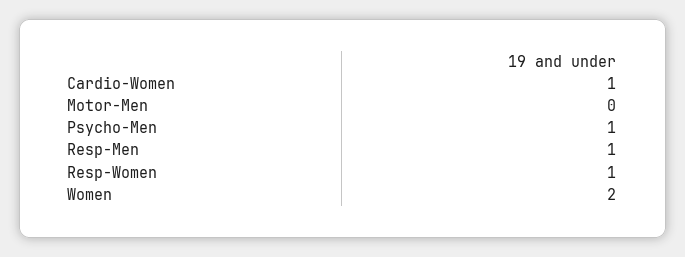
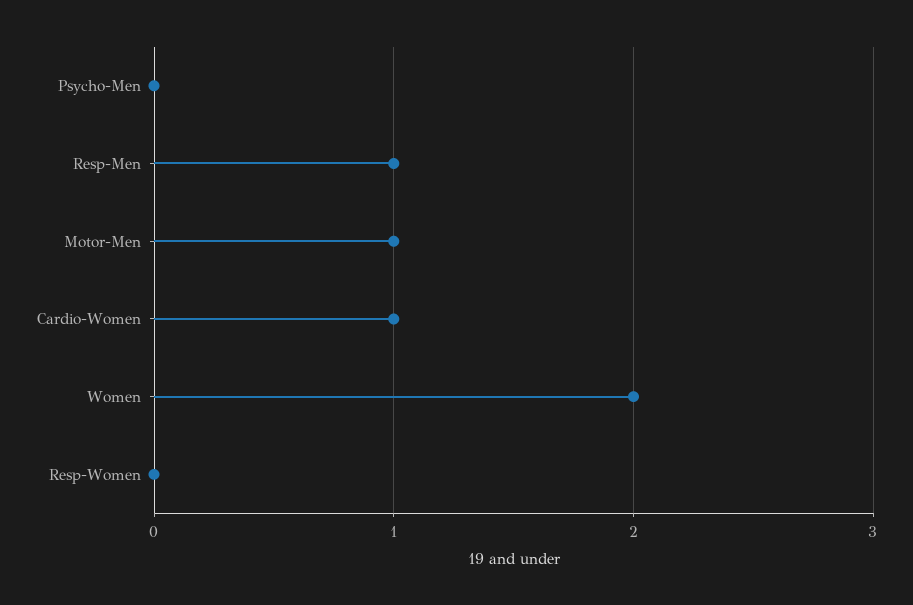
  {
    "Cardio-Women": 1,
-   "Motor-Men": 0,
+   "Motor-Men": 1,
-   "Psycho-Men": 1,
+   "Psycho-Men": 0,
    "Resp-Men": 1,
-   "Resp-Women": 1,
+   "Resp-Women": 0,
    "Women": 2
  }

